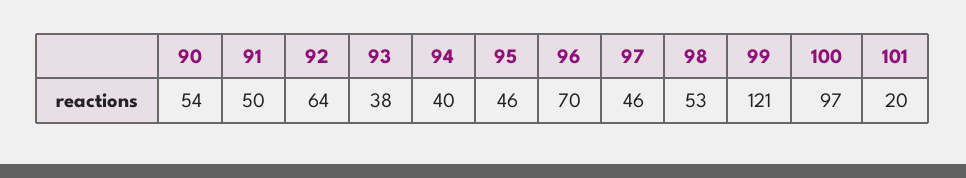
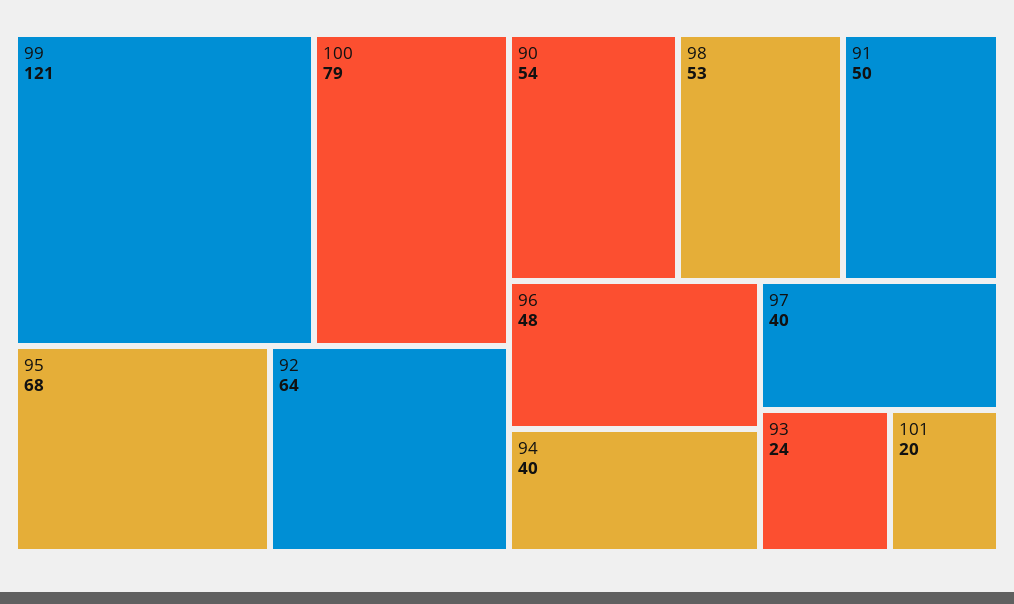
  {
    "90": 54,
    "91": 50,
    "92": 64,
-   "93": 38,
+   "93": 24,
    "94": 40,
-   "95": 46,
+   "95": 68,
-   "96": 70,
+   "96": 48,
-   "97": 46,
+   "97": 40,
    "98": 53,
    "99": 121,
-   "100": 97,
+   "100": 79,
    "101": 20
  }

